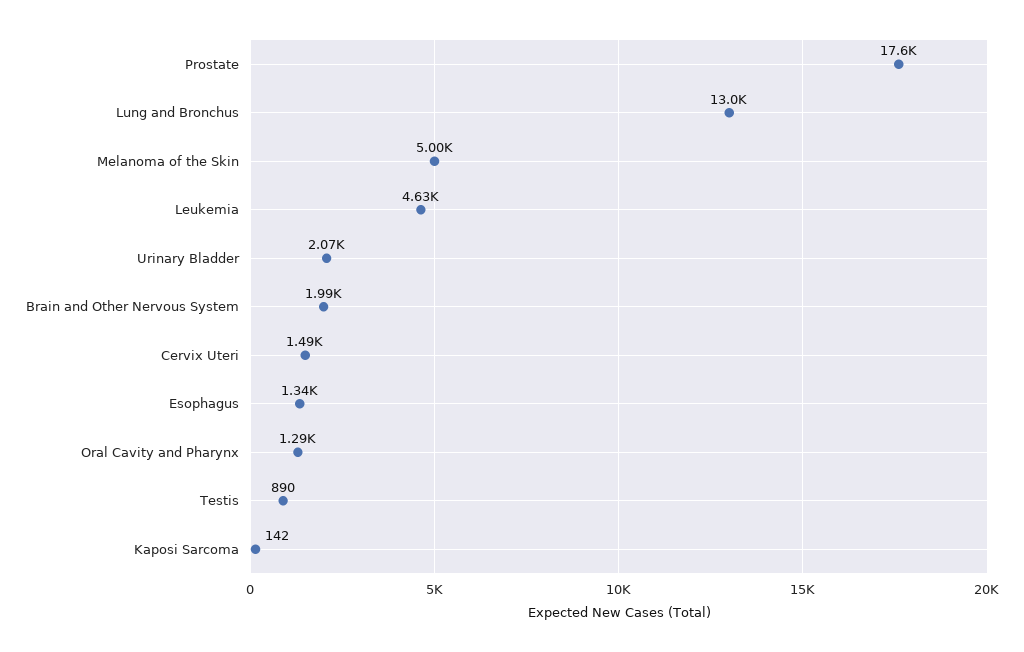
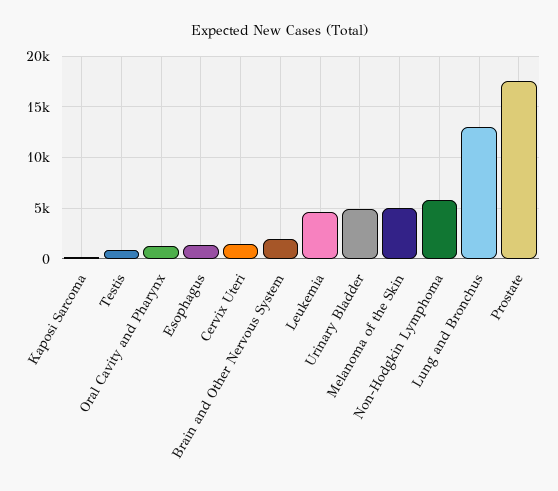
  {
    "Prostate": 17600,
    "Lung and Bronchus": 13000,
    "Melanoma of the Skin": 5000,
    "Leukemia": 4630,
-   "Urinary Bladder": 2070,
+   "Urinary Bladder": 5000,
    "Brain and Other Nervous System": 1990,
    "Cervix Uteri": 1490,
    "Esophagus": 1340,
    "Oral Cavity and Pharynx": 1290,
    "Testis": 890,
-   "Kaposi Sarcoma": 142
+   "Kaposi Sarcoma": 142,
+   "Non-Hodgkin Lymphoma": 6000
  }

